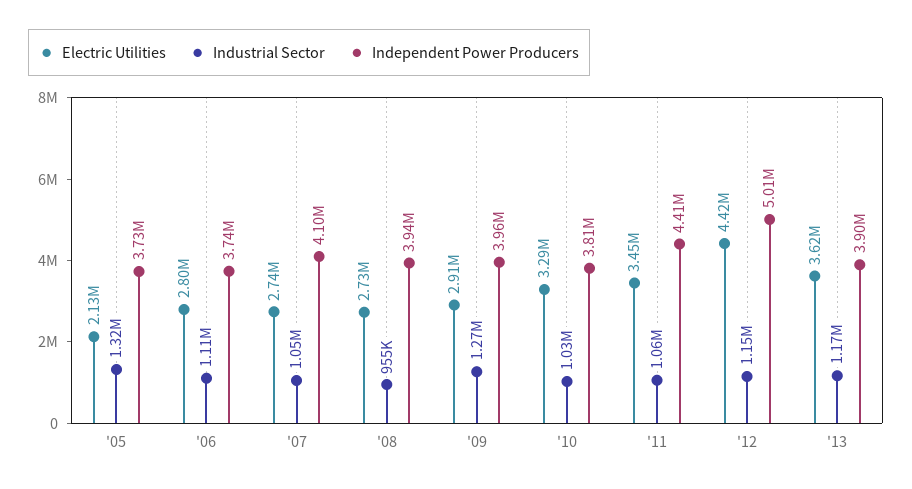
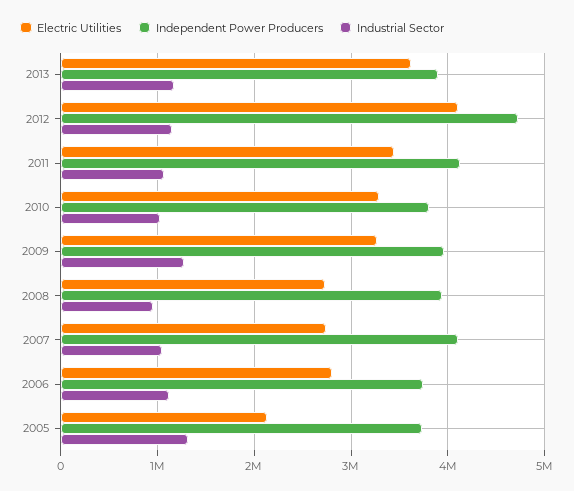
  {
    "Electric Utilities": {
      "'05": 2130000,
      "'06": 2800000,
      "'07": 2740000,
      "'08": 2730000,
-     "'09": 2910000,
+     "'09": 3300000,
      "'10": 3290000,
      "'11": 3450000,
-     "'12": 4420000,
+     "'12": 4100000,
      "'13": 3620000
    },
    "Industrial Sector": {
      "'05": 1320000,
      "'06": 1110000,
      "'07": 1050000,
      "'08": 955000,
      "'09": 1270000,
      "'10": 1030000,
      "'11": 1060000,
      "'12": 1150000,
      "'13": 1170000
    },
    "Independent Power Producers": {
      "'05": 3730000,
      "'06": 3740000,
      "'07": 4100000,
      "'08": 3940000,
      "'09": 3960000,
      "'10": 3810000,
-     "'11": 4410000,
+     "'11": 4100000,
-     "'12": 5010000,
+     "'12": 4700000,
      "'13": 3900000
    }
  }

